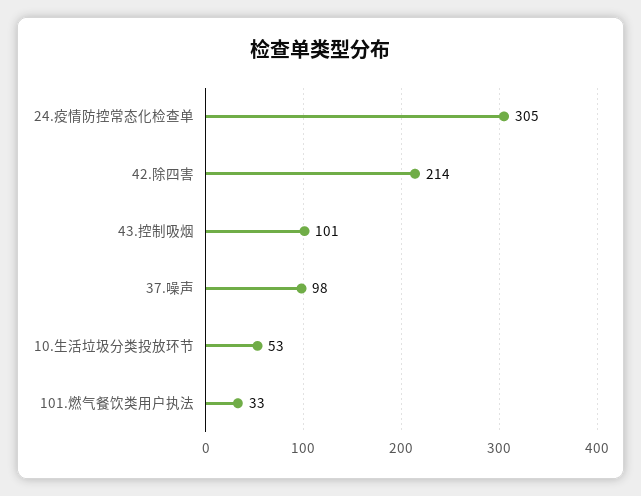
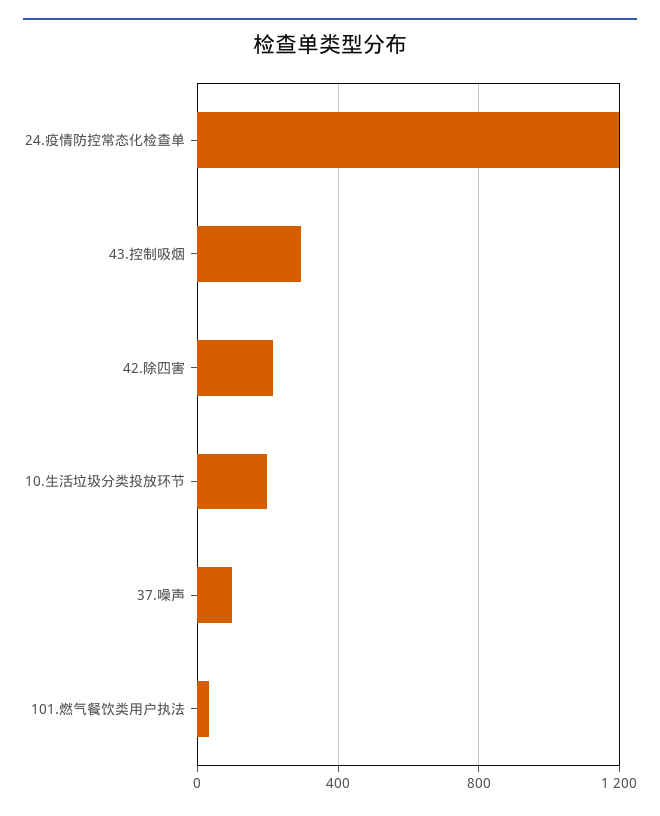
  {
-   "24.疫情防控常态化检查单": 305,
+   "24.疫情防控常态化检查单": 1200,
    "42.除四害": 214,
-   "43.控制吸烟": 101,
+   "43.控制吸烟": 300,
    "37.噪声": 98,
-   "10.生活垃圾分类投放环节": 53,
+   "10.生活垃圾分类投放环节": 200,
    "101.燃气餐饮类用户执法": 33
  }

